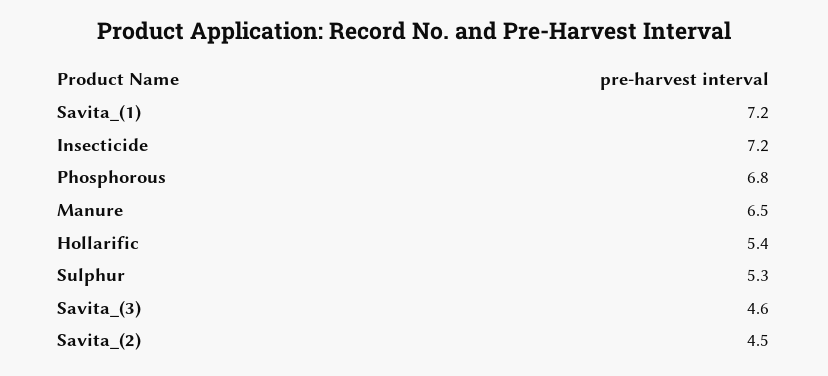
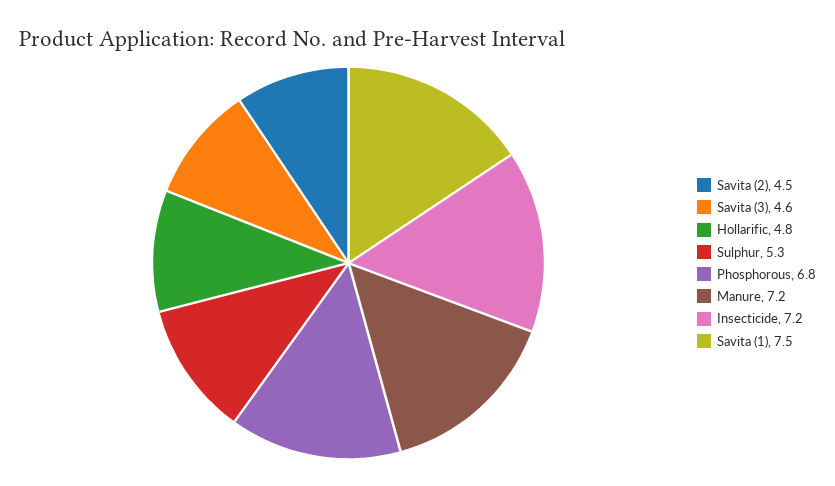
  {
-   "Savita_(1)": 7.2,
+   "Savita_(1)": 7.5,
    "Insecticide": 7.2,
    "Phosphorous": 6.8,
-   "Manure": 6.5,
+   "Manure": 7.2,
-   "Hollarific": 5.4,
+   "Hollarific": 4.8,
    "Sulphur": 5.3,
    "Savita_(3)": 4.6,
    "Savita_(2)": 4.5
  }

